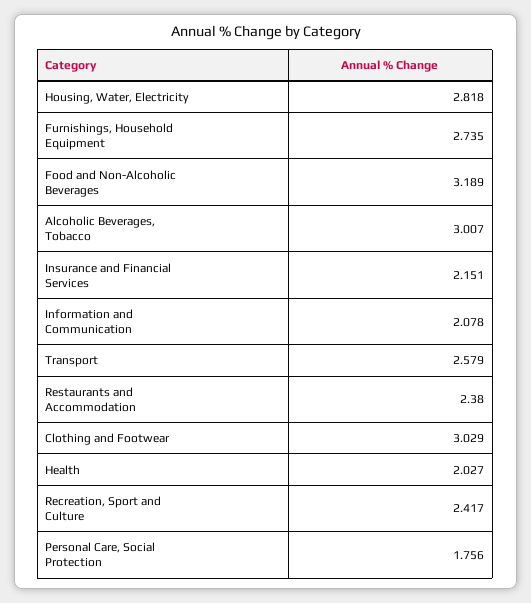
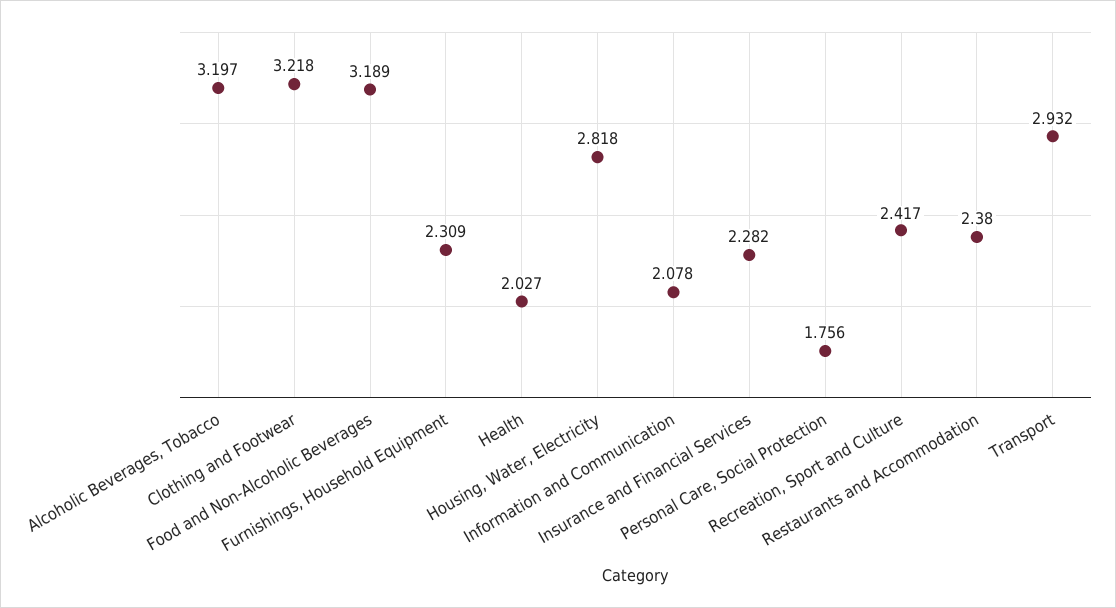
  {
    "Housing, Water, Electricity": 2.818,
-   "Furnishings, Household Equipment": 2.735,
+   "Furnishings, Household Equipment": 2.309,
    "Food and Non-Alcoholic Beverages": 3.189,
-   "Alcoholic Beverages, Tobacco": 3.007,
+   "Alcoholic Beverages, Tobacco": 3.197,
-   "Insurance and Financial Services": 2.151,
+   "Insurance and Financial Services": 2.282,
    "Information and Communication": 2.078,
-   "Transport": 2.579,
+   "Transport": 2.932,
    "Restaurants and Accommodation": 2.38,
-   "Clothing and Footwear": 3.029,
+   "Clothing and Footwear": 3.218,
    "Health": 2.027,
    "Recreation, Sport and Culture": 2.417,
    "Personal Care, Social Protection": 1.756
  }

